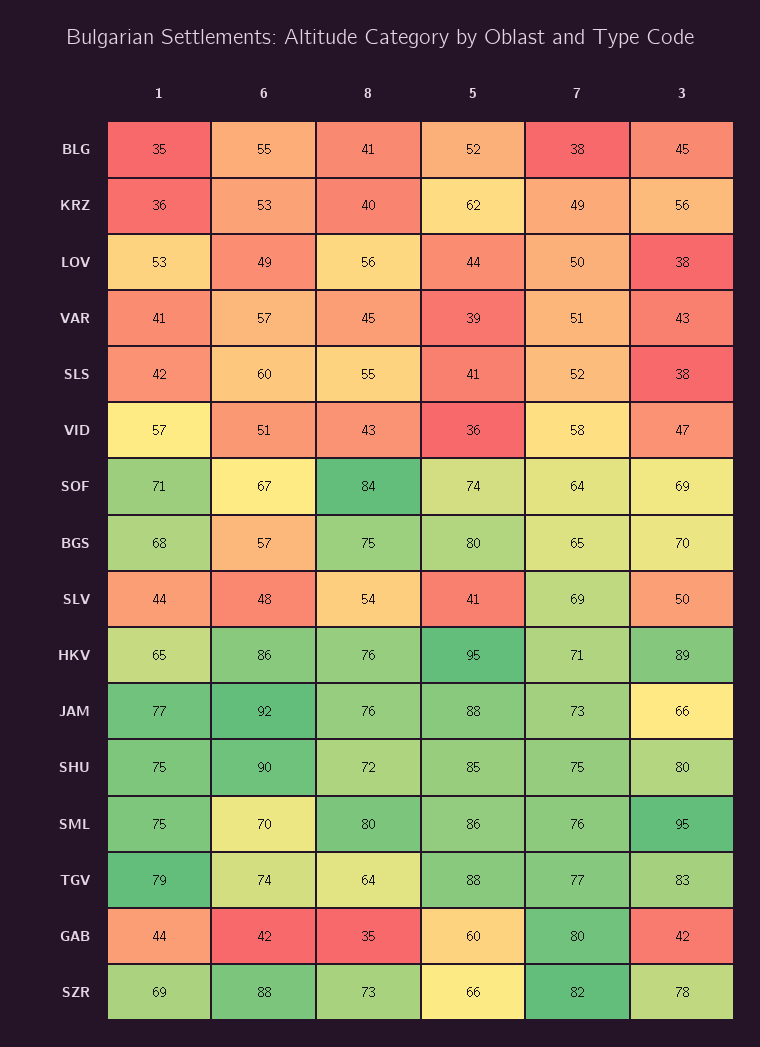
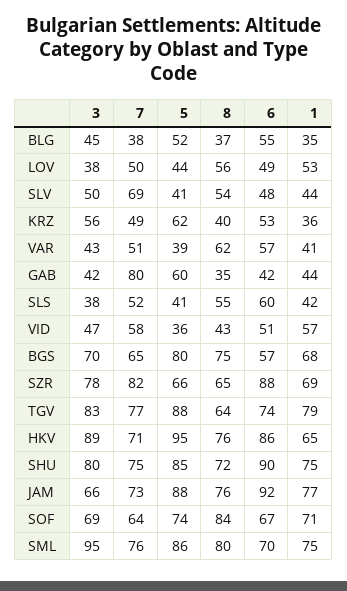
  {
    "1": {
      "BLG": 35,
      "KRZ": 36,
      "LOV": 53,
      "VAR": 41,
      "SLS": 42,
      "VID": 57,
      "SOF": 71,
      "BGS": 68,
      "SLV": 44,
      "HKV": 65,
      "JAM": 77,
      "SHU": 75,
      "SML": 75,
      "TGV": 79,
      "GAB": 44,
      "SZR": 69
    },
    "6": {
      "BLG": 55,
      "KRZ": 53,
      "LOV": 49,
      "VAR": 57,
      "SLS": 60,
      "VID": 51,
      "SOF": 67,
      "BGS": 57,
      "SLV": 48,
      "HKV": 86,
      "JAM": 92,
      "SHU": 90,
      "SML": 70,
      "TGV": 74,
      "GAB": 42,
      "SZR": 88
    },
    "8": {
-     "BLG": 41,
+     "BLG": 37,
      "KRZ": 40,
      "LOV": 56,
-     "VAR": 45,
+     "VAR": 62,
      "SLS": 55,
      "VID": 43,
      "SOF": 84,
      "BGS": 75,
      "SLV": 54,
      "HKV": 76,
      "JAM": 76,
      "SHU": 72,
      "SML": 80,
      "TGV": 64,
      "GAB": 35,
-     "SZR": 73
+     "SZR": 65
    },
    "5": {
      "BLG": 52,
      "KRZ": 62,
      "LOV": 44,
      "VAR": 39,
      "SLS": 41,
      "VID": 36,
      "SOF": 74,
      "BGS": 80,
      "SLV": 41,
      "HKV": 95,
      "JAM": 88,
      "SHU": 85,
      "SML": 86,
      "TGV": 88,
      "GAB": 60,
      "SZR": 66
    },
    "7": {
      "BLG": 38,
      "KRZ": 49,
      "LOV": 50,
      "VAR": 51,
      "SLS": 52,
      "VID": 58,
      "SOF": 64,
      "BGS": 65,
      "SLV": 69,
      "HKV": 71,
      "JAM": 73,
      "SHU": 75,
      "SML": 76,
      "TGV": 77,
      "GAB": 80,
      "SZR": 82
    },
    "3": {
      "BLG": 45,
      "KRZ": 56,
      "LOV": 38,
      "VAR": 43,
      "SLS": 38,
      "VID": 47,
      "SOF": 69,
      "BGS": 70,
      "SLV": 50,
      "HKV": 89,
      "JAM": 66,
      "SHU": 80,
      "SML": 95,
      "TGV": 83,
      "GAB": 42,
      "SZR": 78
    }
  }

